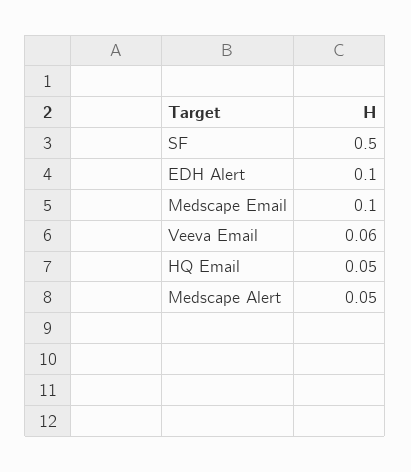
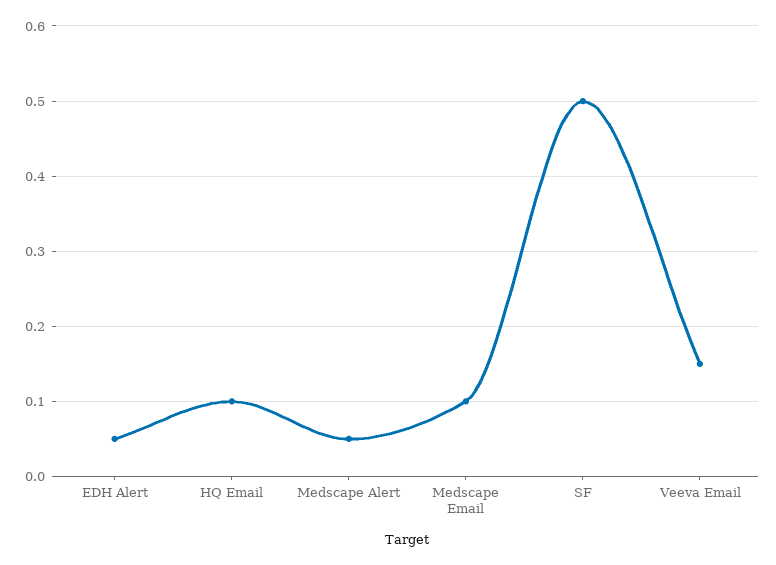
  {
    "SF": 0.5,
-   "EDH Alert": 0.1,
+   "EDH Alert": 0.05,
    "Medscape Email": 0.1,
-   "Veeva Email": 0.06,
+   "Veeva Email": 0.15,
-   "HQ Email": 0.05,
+   "HQ Email": 0.1,
    "Medscape Alert": 0.05
  }

